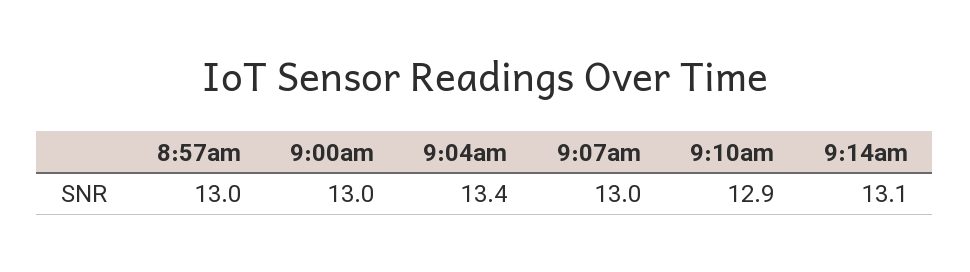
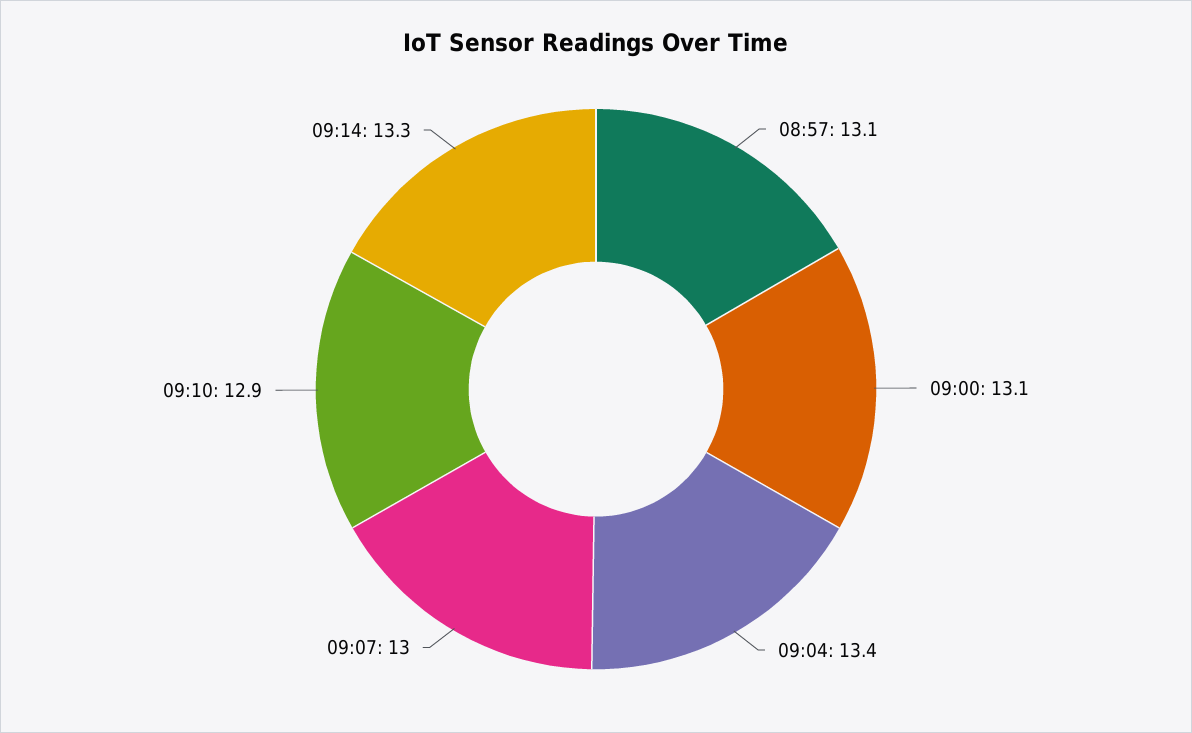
  {
-   "8:57am": 13,
+   "8:57am": 13.1,
-   "9:00am": 13,
+   "9:00am": 13.1,
    "9:04am": 13.4,
    "9:07am": 13,
    "9:10am": 12.9,
-   "9:14am": 13.1
+   "9:14am": 13.3
  }

